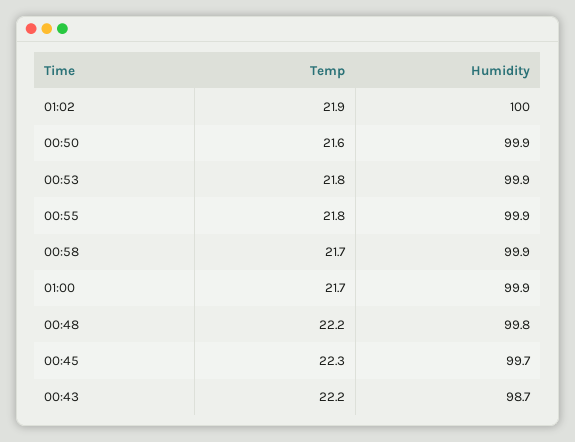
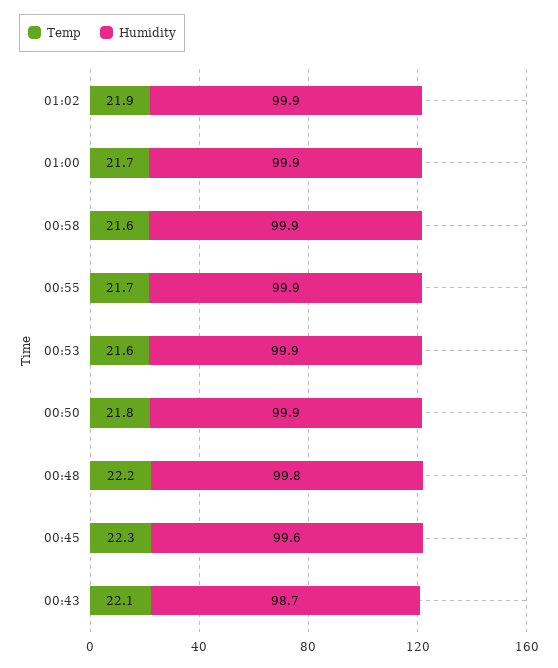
  {
    "Temp": {
      "01:02": 21.9,
-     "00:50": 21.6,
+     "00:50": 21.8,
-     "00:53": 21.8,
+     "00:53": 21.6,
-     "00:55": 21.8,
+     "00:55": 21.7,
-     "00:58": 21.7,
+     "00:58": 21.6,
      "01:00": 21.7,
      "00:48": 22.2,
      "00:45": 22.3,
-     "00:43": 22.2
+     "00:43": 22.1
    },
    "Humidity": {
-     "01:02": 100,
+     "01:02": 99.9,
      "00:50": 99.9,
      "00:53": 99.9,
      "00:55": 99.9,
      "00:58": 99.9,
      "01:00": 99.9,
      "00:48": 99.8,
-     "00:45": 99.7,
+     "00:45": 99.6,
      "00:43": 98.7
    }
  }

